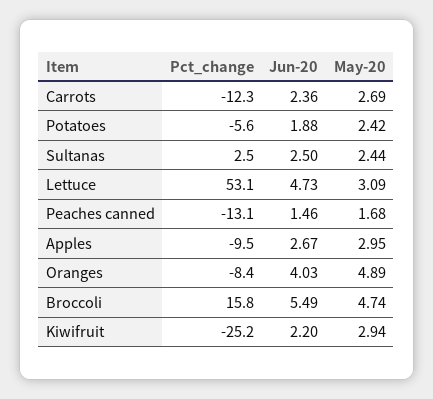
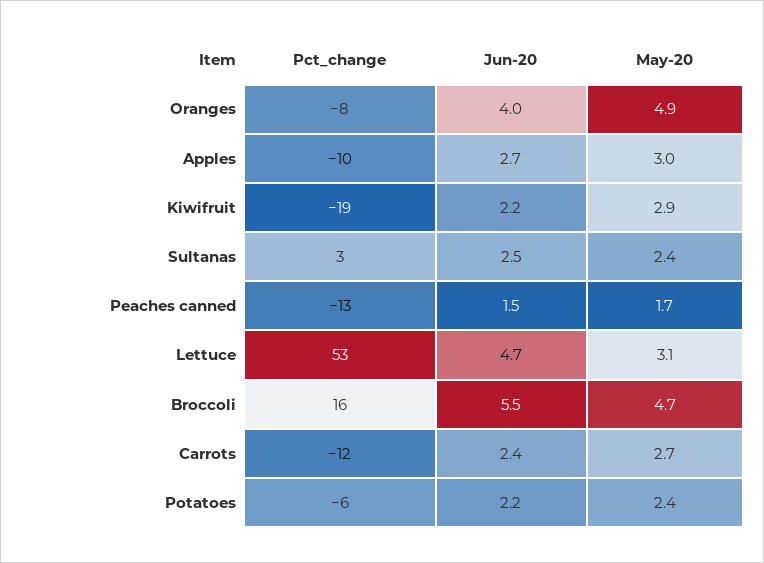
  {
    "Pct_change": {
      "Carrots": -12.3,
      "Potatoes": -5.6,
      "Sultanas": 2.5,
      "Lettuce": 53.1,
      "Peaches canned": -13.1,
      "Apples": -9.5,
      "Oranges": -8.4,
      "Broccoli": 15.8,
-     "Kiwifruit": -25.2
+     "Kiwifruit": -19
    },
    "Jun-20": {
      "Carrots": 2.36,
-     "Potatoes": 1.88,
+     "Potatoes": 2.2,
      "Sultanas": 2.5,
      "Lettuce": 4.73,
      "Peaches canned": 1.46,
      "Apples": 2.67,
      "Oranges": 4.03,
      "Broccoli": 5.49,
      "Kiwifruit": 2.2
    },
    "May-20": {
      "Carrots": 2.69,
      "Potatoes": 2.42,
      "Sultanas": 2.44,
      "Lettuce": 3.09,
      "Peaches canned": 1.68,
      "Apples": 2.95,
      "Oranges": 4.89,
      "Broccoli": 4.74,
      "Kiwifruit": 2.94
    }
  }

